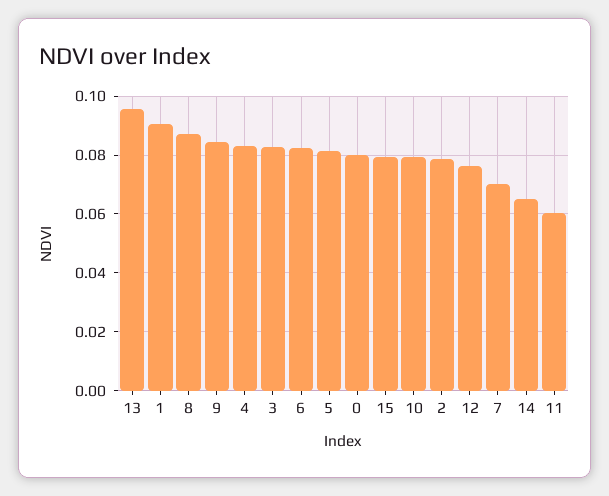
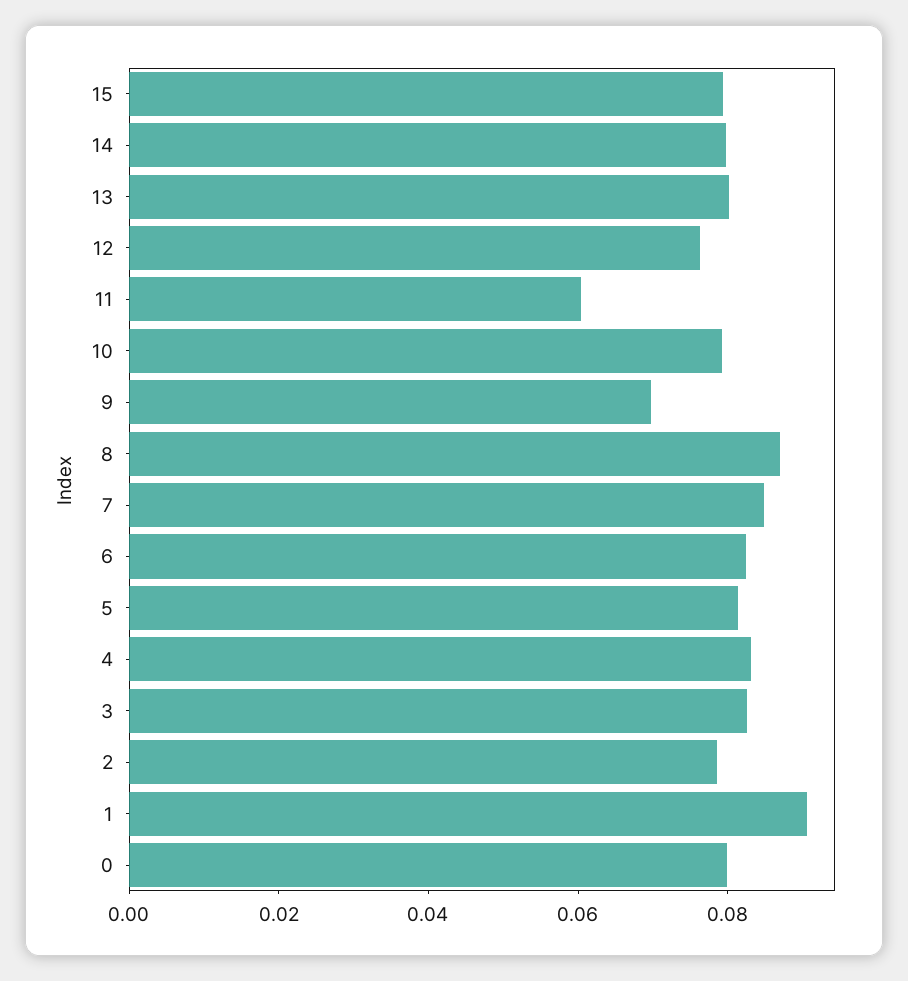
  {
-   "13": 0.095,
+   "13": 0.08,
    "1": 0.09,
    "8": 0.0875,
-   "9": 0.085,
+   "9": 0.07,
    "4": 0.0825,
    "3": 0.0825,
    "6": 0.0825,
    "5": 0.0825,
    "0": 0.08,
    "15": 0.08,
    "10": 0.08,
    "2": 0.0775,
    "12": 0.0775,
-   "7": 0.07,
+   "7": 0.085,
-   "14": 0.065,
+   "14": 0.08,
    "11": 0.06
  }

